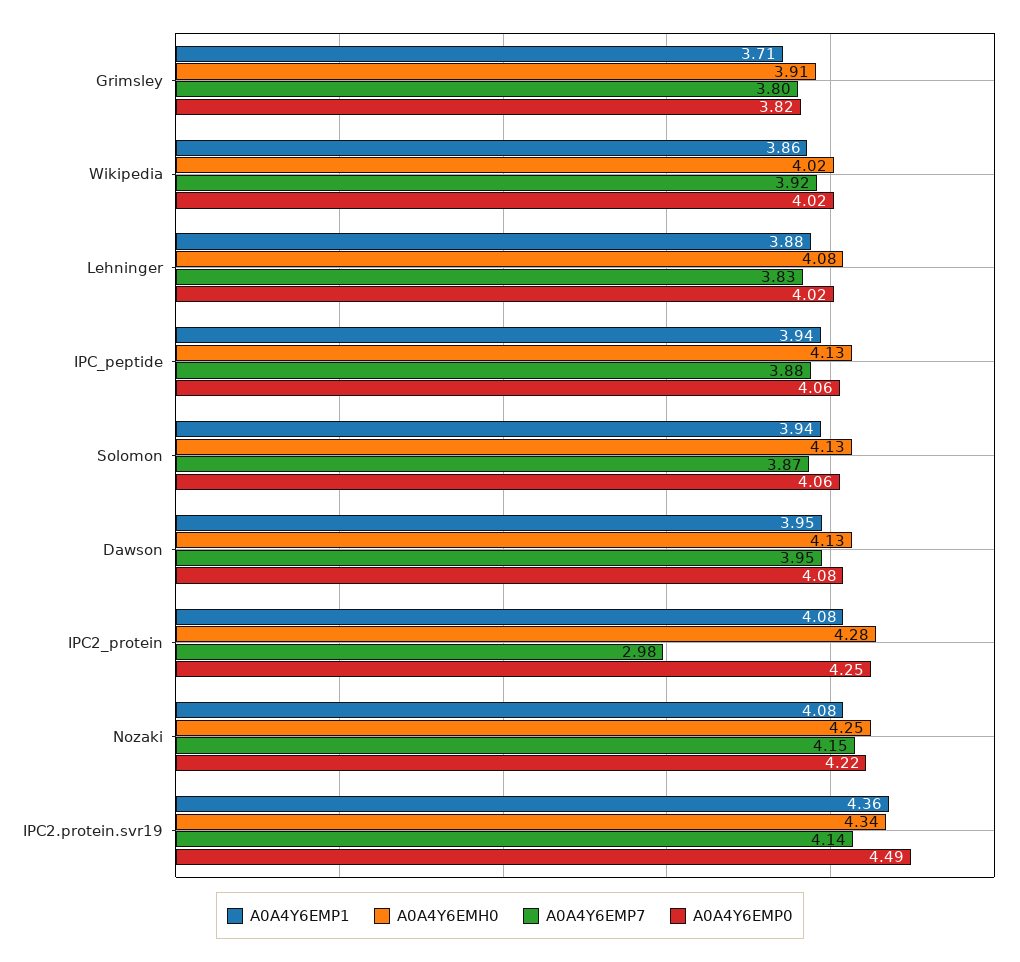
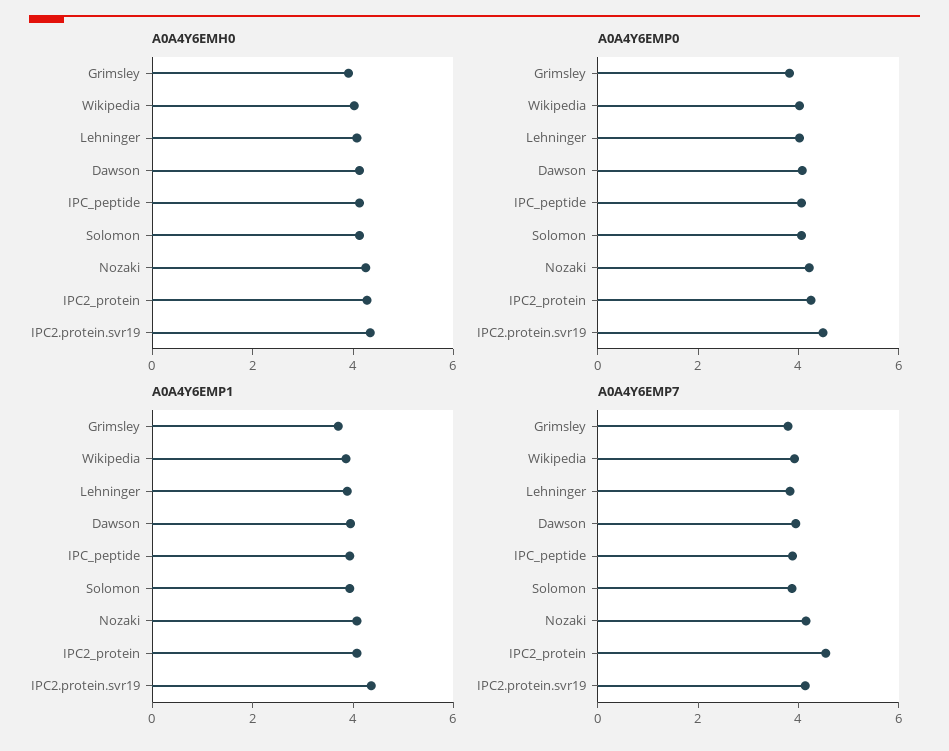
  {
    "A0A4Y6EMP1": {
      "Grimsley": 3.71,
      "Wikipedia": 3.86,
      "Lehninger": 3.88,
      "IPC_peptide": 3.94,
      "Solomon": 3.94,
      "Dawson": 3.95,
      "IPC2_protein": 4.08,
      "Nozaki": 4.08,
      "IPC2.protein.svr19": 4.36
    },
    "A0A4Y6EMH0": {
      "Grimsley": 3.91,
      "Wikipedia": 4.02,
      "Lehninger": 4.08,
      "IPC_peptide": 4.13,
      "Solomon": 4.13,
      "Dawson": 4.13,
      "IPC2_protein": 4.28,
      "Nozaki": 4.25,
      "IPC2.protein.svr19": 4.34
    },
    "A0A4Y6EMP7": {
      "Grimsley": 3.8,
      "Wikipedia": 3.92,
      "Lehninger": 3.83,
      "IPC_peptide": 3.88,
      "Solomon": 3.87,
      "Dawson": 3.95,
-     "IPC2_protein": 2.98,
+     "IPC2_protein": 4.5,
      "Nozaki": 4.15,
      "IPC2.protein.svr19": 4.14
    },
    "A0A4Y6EMP0": {
      "Grimsley": 3.82,
      "Wikipedia": 4.02,
      "Lehninger": 4.02,
      "IPC_peptide": 4.06,
      "Solomon": 4.06,
      "Dawson": 4.08,
      "IPC2_protein": 4.25,
      "Nozaki": 4.22,
      "IPC2.protein.svr19": 4.49
    }
  }

